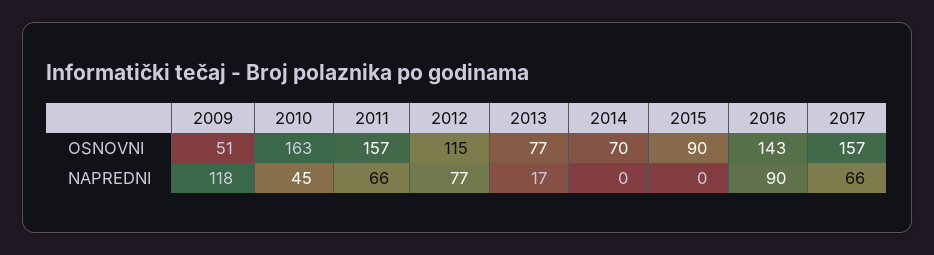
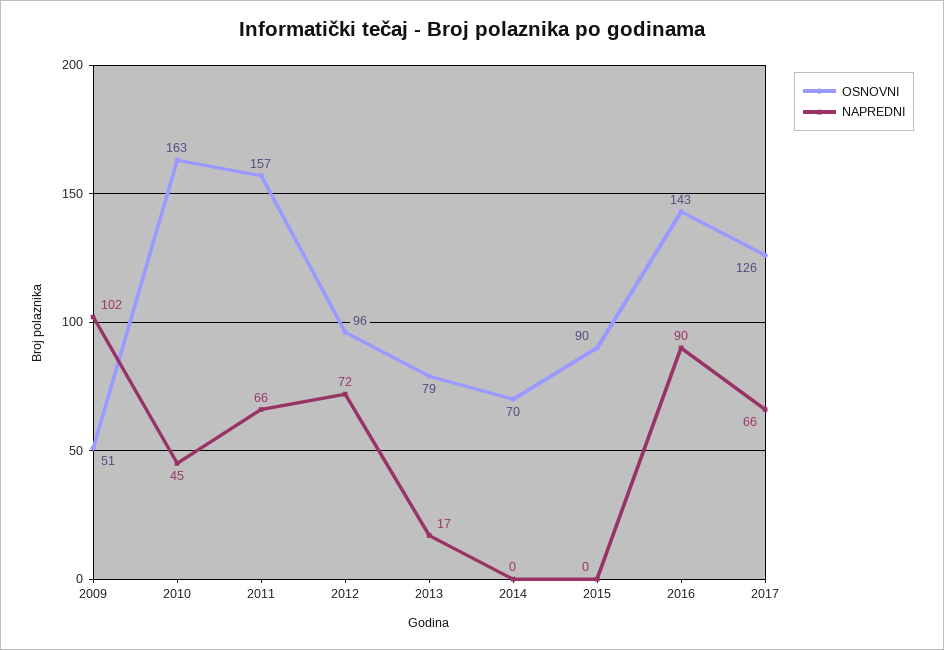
  {
    "OSNOVNI": {
      "2009": 51,
      "2010": 163,
      "2011": 157,
-     "2012": 115,
+     "2012": 96,
-     "2013": 77,
+     "2013": 79,
      "2014": 70,
      "2015": 90,
      "2016": 143,
-     "2017": 157
+     "2017": 126
    },
    "NAPREDNI": {
-     "2009": 118,
+     "2009": 102,
      "2010": 45,
      "2011": 66,
-     "2012": 77,
+     "2012": 72,
      "2013": 17,
      "2014": 0,
      "2015": 0,
      "2016": 90,
      "2017": 66
    }
  }

